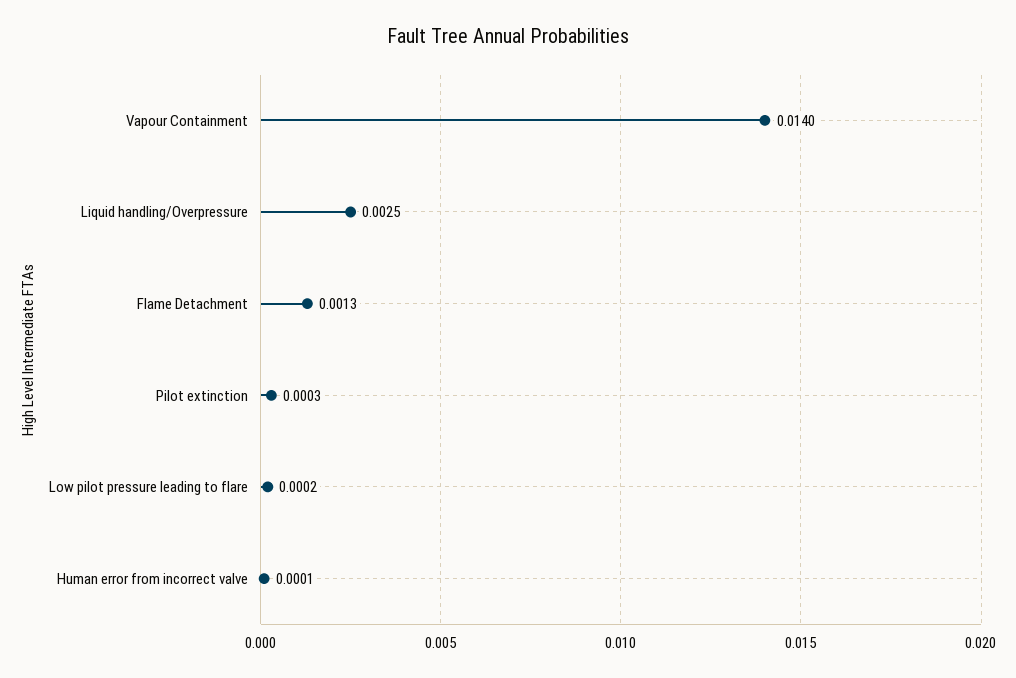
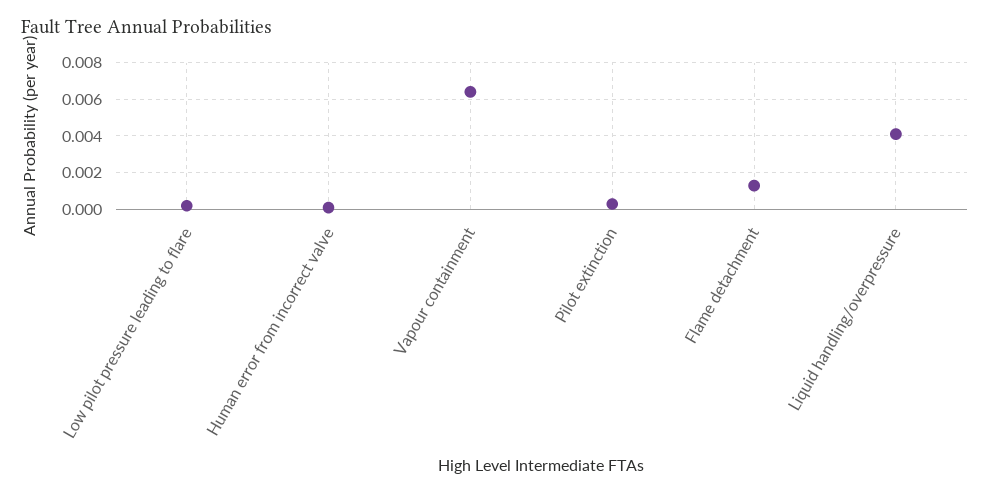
  {
-   "Vapour Containment": 0.014,
+   "Vapour Containment": 0.0065,
-   "Liquid handling/Overpressure": 0.0025,
+   "Liquid handling/Overpressure": 0.004,
    "Flame Detachment": 0.0013,
    "Pilot extinction": 0.0003,
    "Low pilot pressure leading to flare": 0.0002,
    "Human error from incorrect valve": 0.0001
  }

